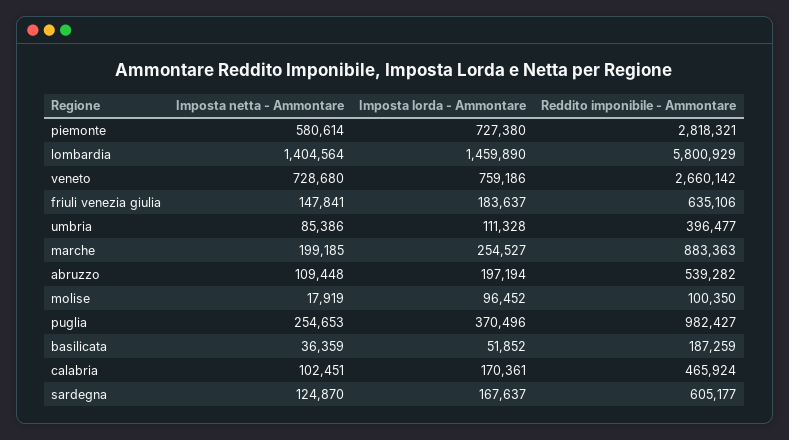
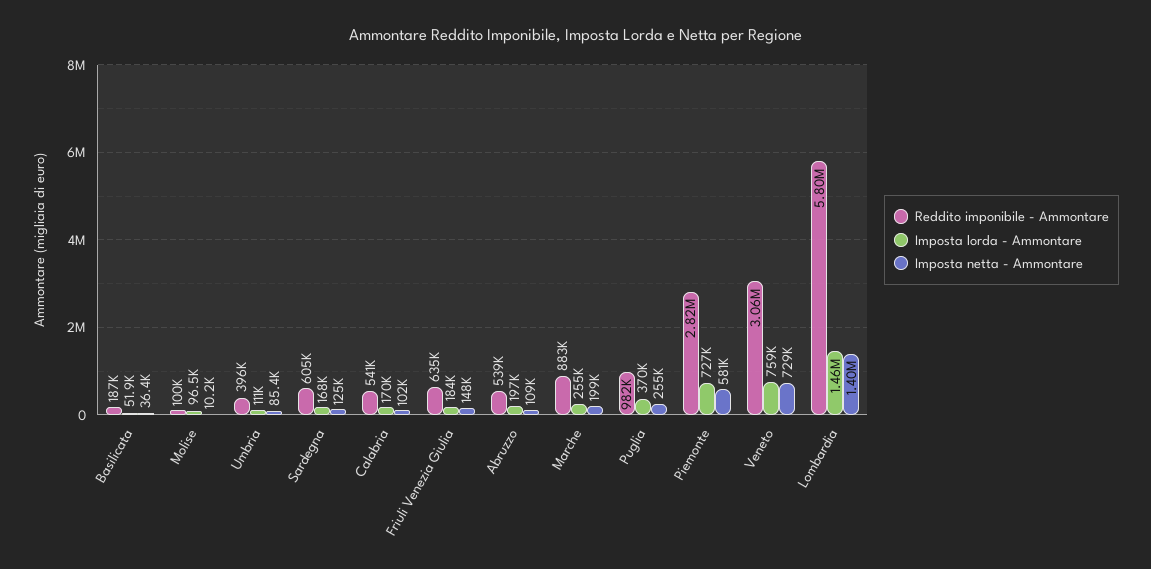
  {
    "Imposta netta - Ammontare": {
      "piemonte": 580614,
      "lombardia": 1404564,
      "veneto": 728680,
      "friuli venezia giulia": 147841,
      "umbria": 85386,
      "marche": 199185,
      "abruzzo": 109448,
-     "molise": 17919,
+     "molise": 10200,
      "puglia": 254653,
      "basilicata": 36359,
      "calabria": 102451,
      "sardegna": 124870
    },
    "Imposta lorda - Ammontare": {
      "piemonte": 727380,
      "lombardia": 1459890,
      "veneto": 759186,
      "friuli venezia giulia": 183637,
      "umbria": 111328,
      "marche": 254527,
      "abruzzo": 197194,
      "molise": 96452,
      "puglia": 370496,
      "basilicata": 51852,
      "calabria": 170361,
      "sardegna": 167637
    },
    "Reddito imponibile - Ammontare": {
      "piemonte": 2818321,
      "lombardia": 5800929,
-     "veneto": 2660142,
+     "veneto": 3060000,
      "friuli venezia giulia": 635106,
      "umbria": 396477,
      "marche": 883363,
      "abruzzo": 539282,
      "molise": 100350,
      "puglia": 982427,
      "basilicata": 187259,
-     "calabria": 465924,
+     "calabria": 541000,
      "sardegna": 605177
    }
  }

